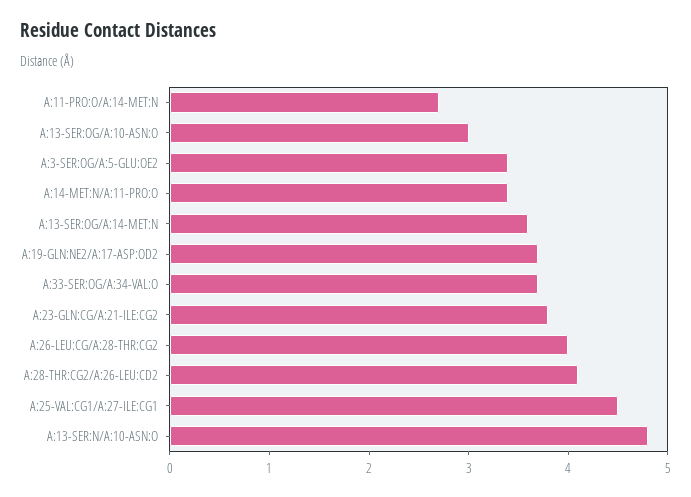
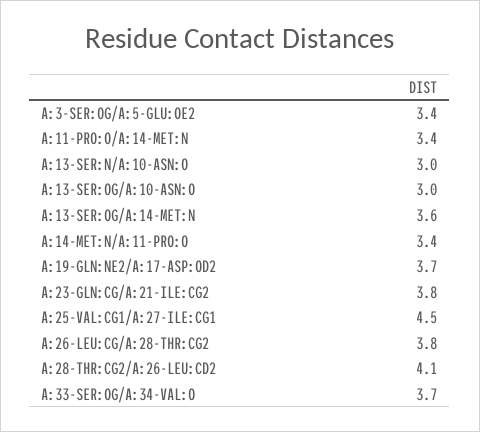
  {
-   "A:11-PRO:O/A:14-MET:N": 2.7,
+   "A:11-PRO:O/A:14-MET:N": 3.4,
    "A:13-SER:OG/A:10-ASN:O": 3,
    "A:3-SER:OG/A:5-GLU:OE2": 3.4,
    "A:14-MET:N/A:11-PRO:O": 3.4,
    "A:13-SER:OG/A:14-MET:N": 3.6,
    "A:19-GLN:NE2/A:17-ASP:OD2": 3.7,
    "A:33-SER:OG/A:34-VAL:O": 3.7,
    "A:23-GLN:CG/A:21-ILE:CG2": 3.8,
-   "A:26-LEU:CG/A:28-THR:CG2": 4,
+   "A:26-LEU:CG/A:28-THR:CG2": 3.8,
    "A:28-THR:CG2/A:26-LEU:CD2": 4.1,
    "A:25-VAL:CG1/A:27-ILE:CG1": 4.5,
-   "A:13-SER:N/A:10-ASN:O": 4.8
+   "A:13-SER:N/A:10-ASN:O": 3
  }

